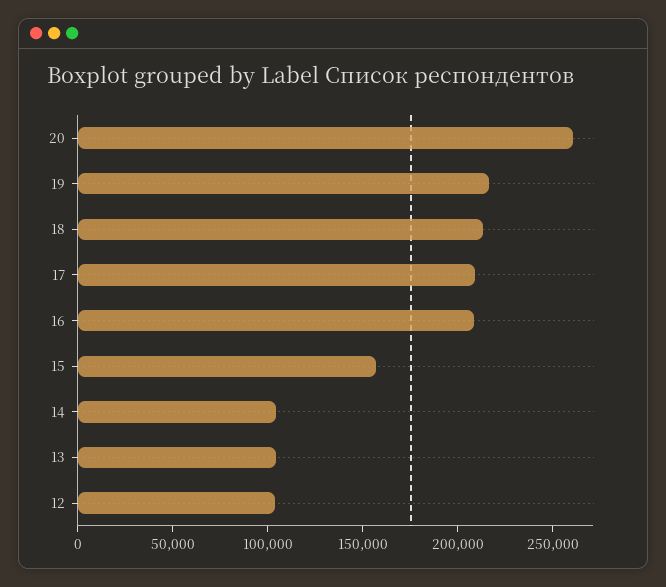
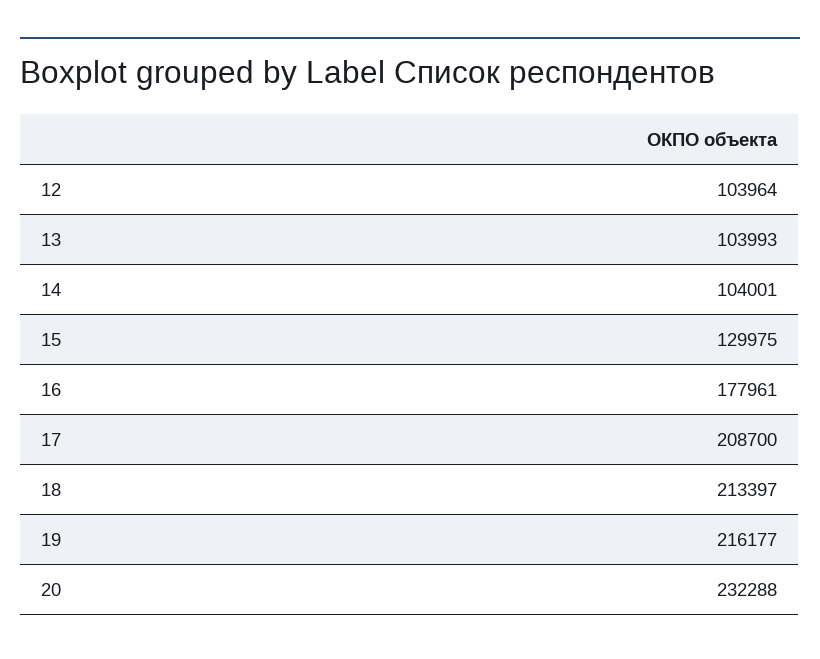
  {
-   "20": 260000,
+   "20": 232288,
    "19": 216177,
    "18": 213397,
    "17": 208700,
-   "16": 210000,
+   "16": 177961,
-   "15": 160000,
+   "15": 129975,
    "14": 104001,
    "13": 103993,
    "12": 103964
  }

